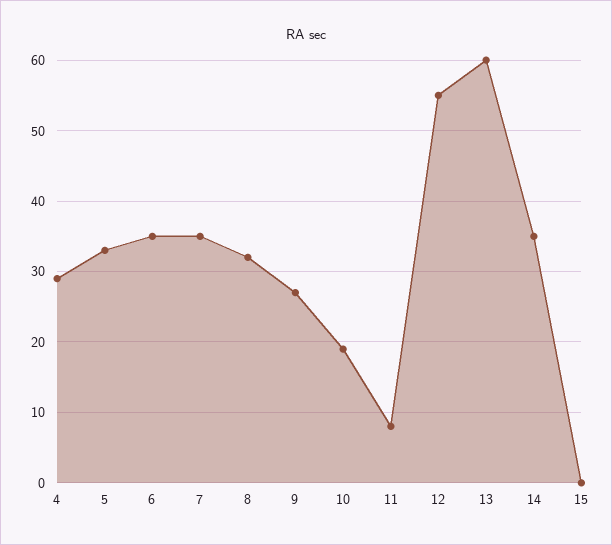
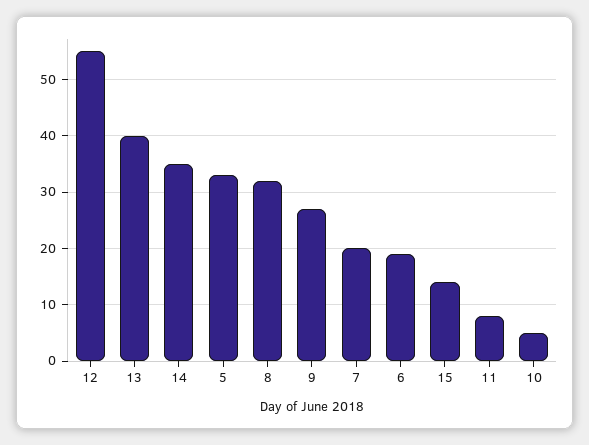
  {
-   "4": 29,
    "5": 33,
-   "6": 35,
+   "6": 20,
-   "7": 35,
+   "7": 20,
    "8": 32,
    "9": 27,
-   "10": 19,
+   "10": 5,
    "11": 8,
    "12": 55,
-   "13": 60,
+   "13": 40,
    "14": 35,
-   "15": 0
+   "15": 15
  }

